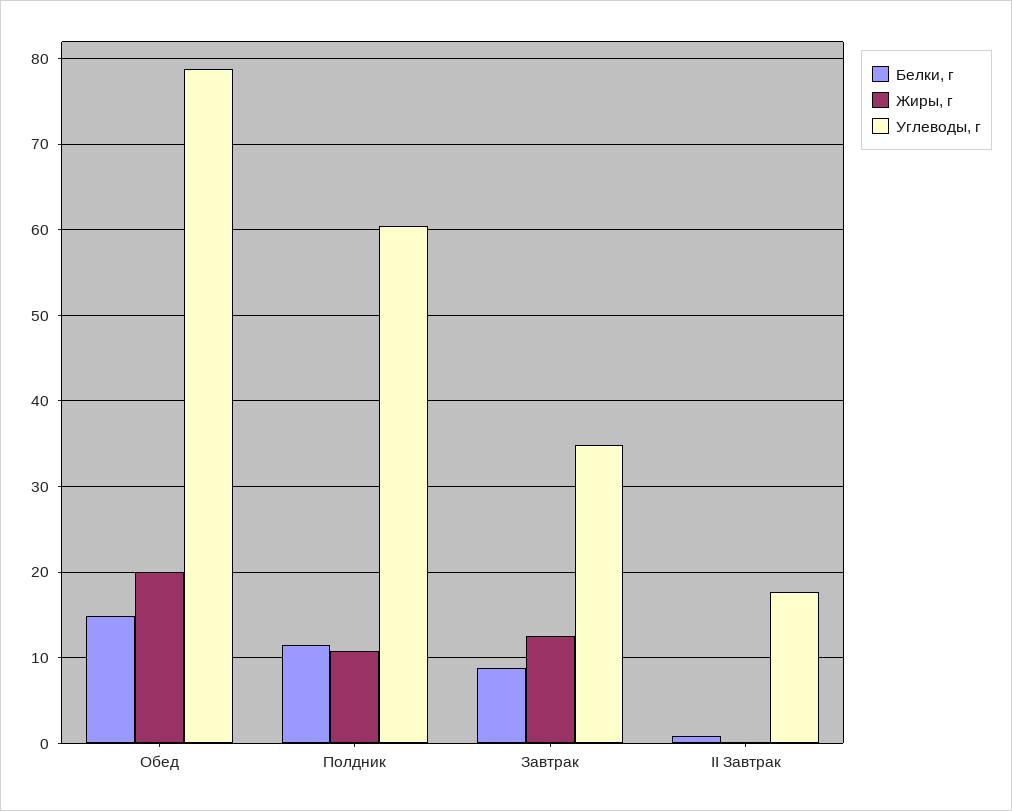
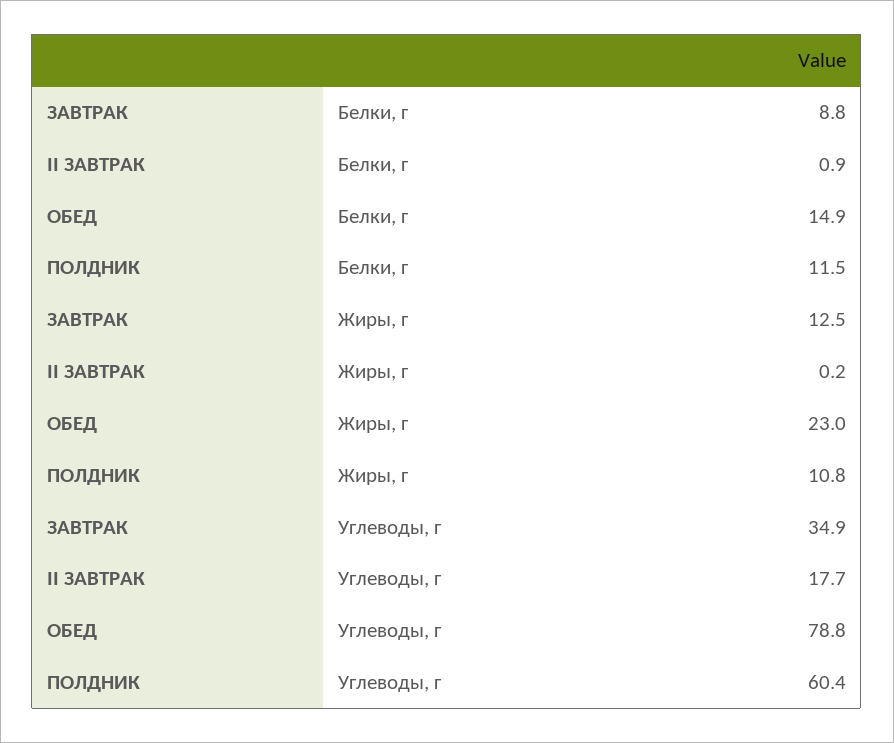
  {
    "Белки, г": {
      "Обед": 14.9,
      "Полдник": 11.5,
      "Завтрак": 8.8,
      "II Завтрак": 0.9
    },
    "Жиры, г": {
-     "Обед": 20,
+     "Обед": 23,
      "Полдник": 10.8,
      "Завтрак": 12.5,
      "II Завтрак": 0.2
    },
    "Углеводы, г": {
      "Обед": 78.8,
      "Полдник": 60.4,
      "Завтрак": 34.9,
      "II Завтрак": 17.7
    }
  }

